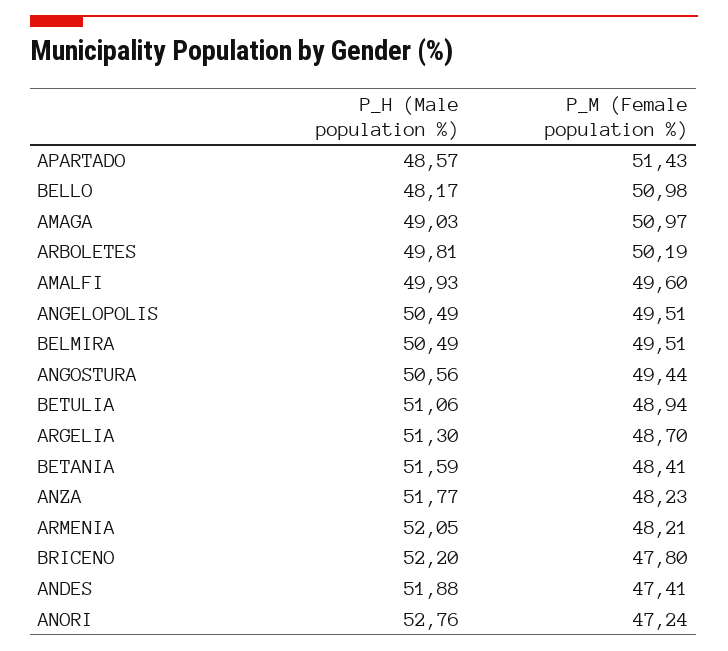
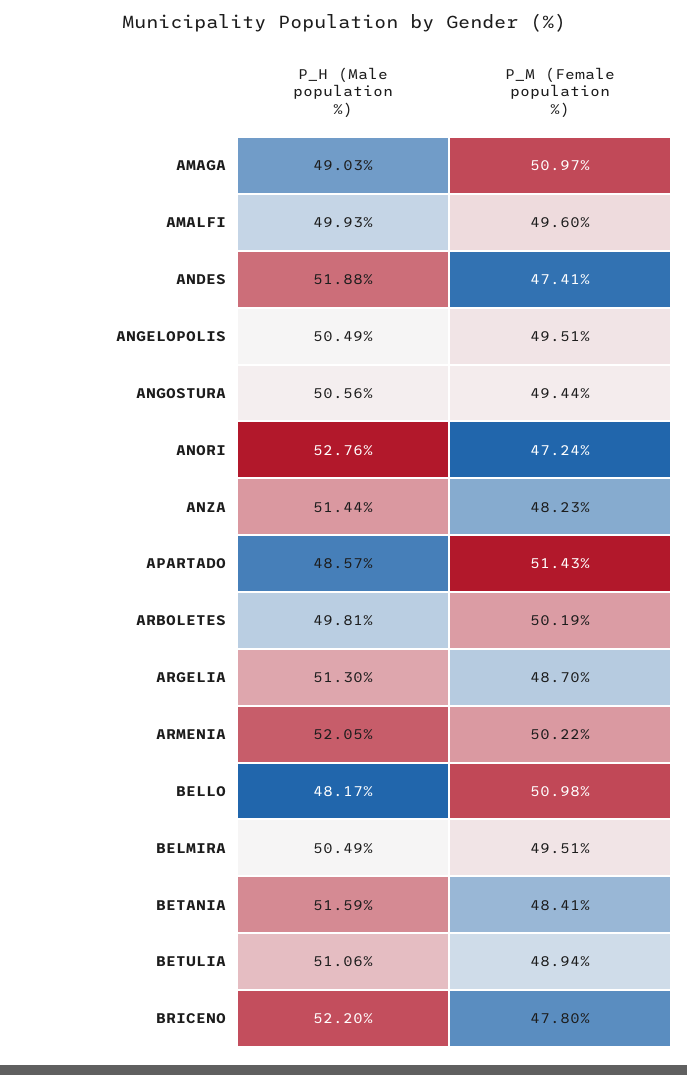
  {
    "P_H (Male population %)": {
      "APARTADO": 48.57,
      "BELLO": 48.17,
      "AMAGA": 49.03,
      "ARBOLETES": 49.81,
      "AMALFI": 49.93,
      "ANGELOPOLIS": 50.49,
      "BELMIRA": 50.49,
      "ANGOSTURA": 50.56,
      "BETULIA": 51.06,
      "ARGELIA": 51.3,
      "BETANIA": 51.59,
-     "ANZA": 51.77,
+     "ANZA": 51.44,
      "ARMENIA": 52.05,
      "BRICENO": 52.2,
      "ANDES": 51.88,
      "ANORI": 52.76
    },
    "P_M (Female population %)": {
      "APARTADO": 51.43,
      "BELLO": 50.98,
      "AMAGA": 50.97,
      "ARBOLETES": 50.19,
      "AMALFI": 49.6,
      "ANGELOPOLIS": 49.51,
      "BELMIRA": 49.51,
      "ANGOSTURA": 49.44,
      "BETULIA": 48.94,
      "ARGELIA": 48.7,
      "BETANIA": 48.41,
      "ANZA": 48.23,
-     "ARMENIA": 48.21,
+     "ARMENIA": 50.22,
      "BRICENO": 47.8,
      "ANDES": 47.41,
      "ANORI": 47.24
    }
  }

